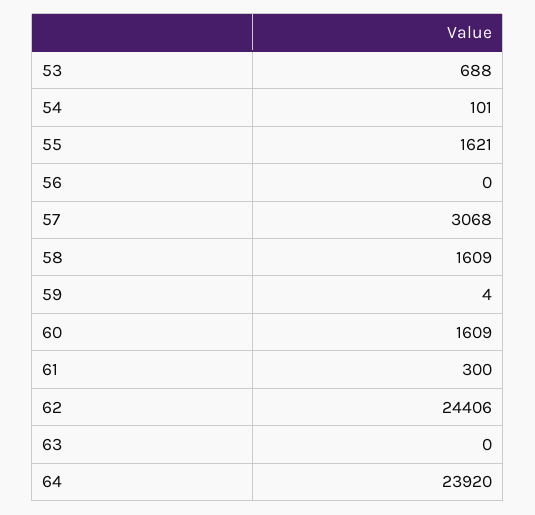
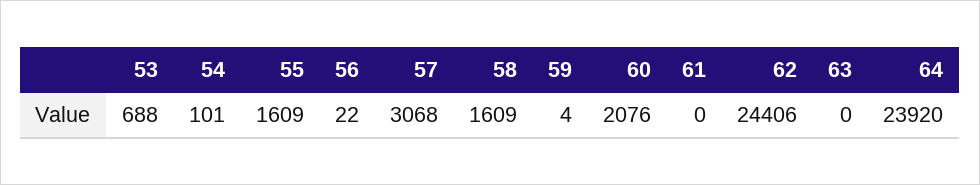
  {
    "53": 688,
    "54": 101,
-   "55": 1621,
+   "55": 1609,
-   "56": 0,
+   "56": 22,
    "57": 3068,
    "58": 1609,
    "59": 4,
-   "60": 1609,
+   "60": 2076,
-   "61": 300,
+   "61": 0,
    "62": 24406,
    "63": 0,
    "64": 23920
  }

